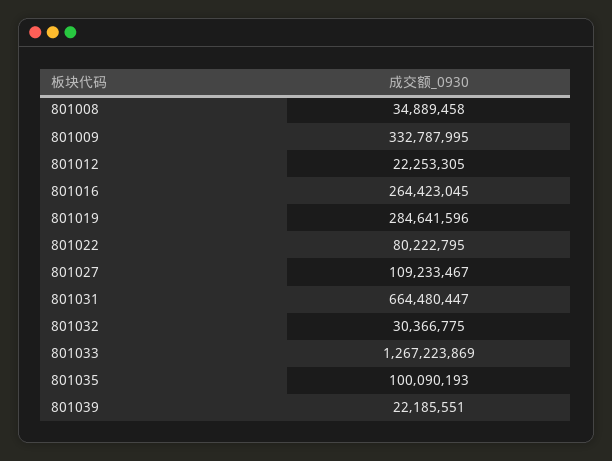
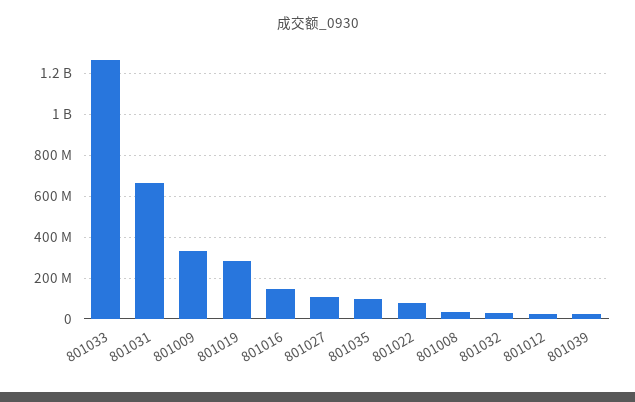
  {
    "801008": 34889458,
    "801009": 332787995,
    "801012": 22253305,
-   "801016": 264423045,
+   "801016": 150000000,
    "801019": 284641596,
    "801022": 80222795,
    "801027": 109233467,
    "801031": 664480447,
    "801032": 30366775,
    "801033": 1267223869,
    "801035": 100090193,
    "801039": 22185551
  }

